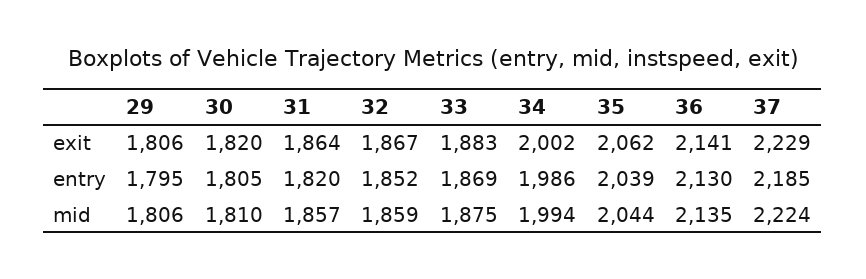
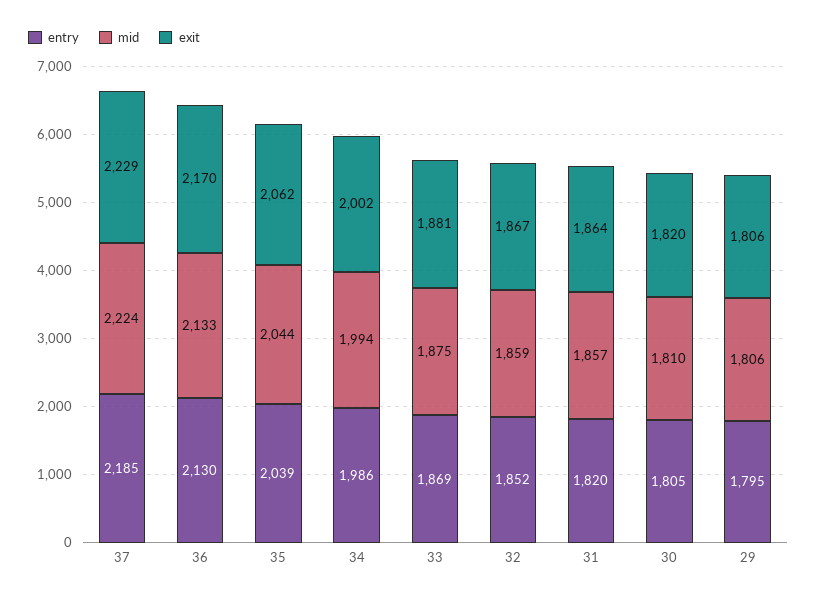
  {
    "exit": {
      "29": 1806,
      "30": 1820,
      "31": 1864,
      "32": 1867,
-     "33": 1883,
+     "33": 1881,
      "34": 2002,
      "35": 2062,
-     "36": 2141,
+     "36": 2170,
      "37": 2229
    },
    "entry": {
      "29": 1795,
      "30": 1805,
      "31": 1820,
      "32": 1852,
      "33": 1869,
      "34": 1986,
      "35": 2039,
      "36": 2130,
      "37": 2185
    },
    "mid": {
      "29": 1806,
      "30": 1810,
      "31": 1857,
      "32": 1859,
      "33": 1875,
      "34": 1994,
      "35": 2044,
-     "36": 2135,
+     "36": 2133,
      "37": 2224
    }
  }

